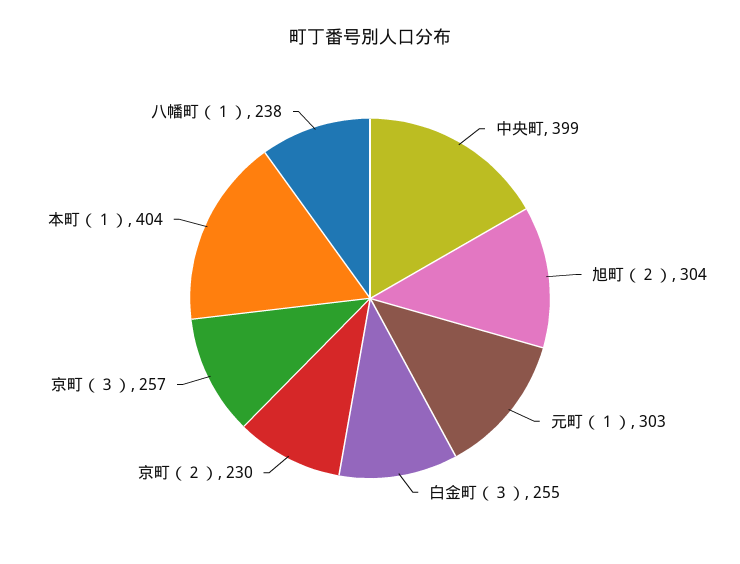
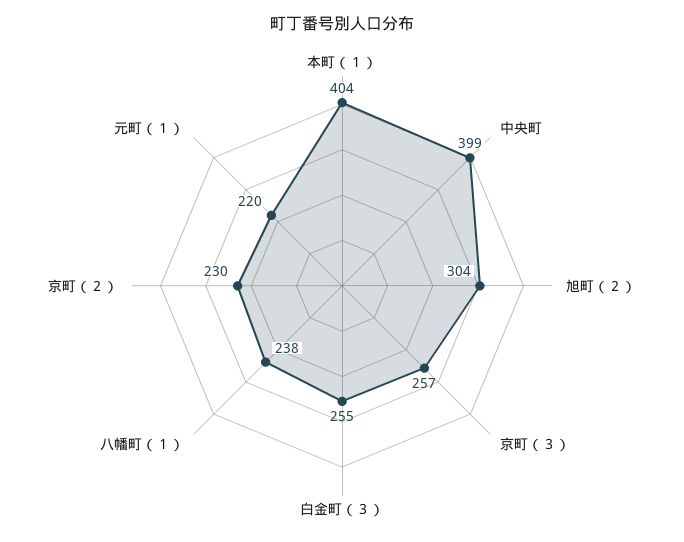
  {
    "中央町": 399,
    "旭町（２）": 304,
-   "元町（１）": 303,
+   "元町（１）": 220,
    "白金町（３）": 255,
    "京町（２）": 230,
    "京町（３）": 257,
    "本町（１）": 404,
    "八幡町（１）": 238
  }

